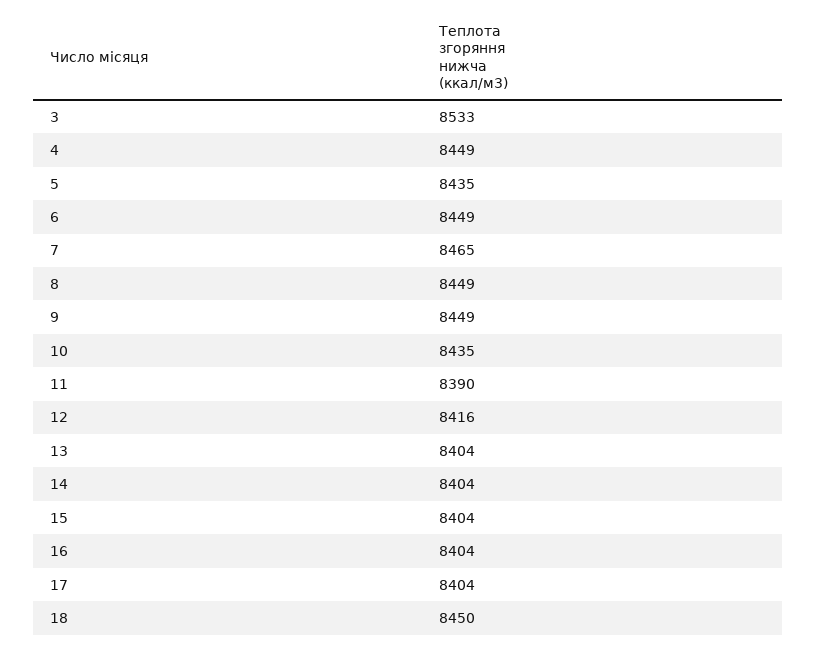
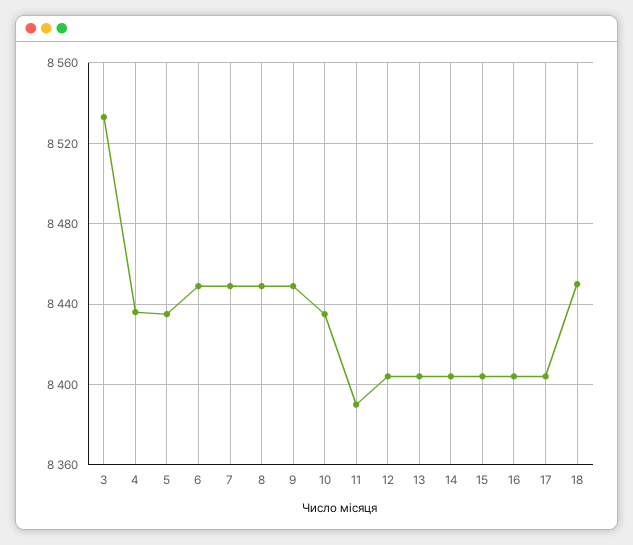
  {
    "3": 8533,
-   "4": 8449,
+   "4": 8435,
    "5": 8435,
    "6": 8449,
-   "7": 8465,
+   "7": 8450,
    "8": 8449,
    "9": 8449,
    "10": 8435,
    "11": 8390,
-   "12": 8416,
+   "12": 8405,
    "13": 8404,
    "14": 8404,
    "15": 8404,
    "16": 8404,
    "17": 8404,
    "18": 8450
  }

